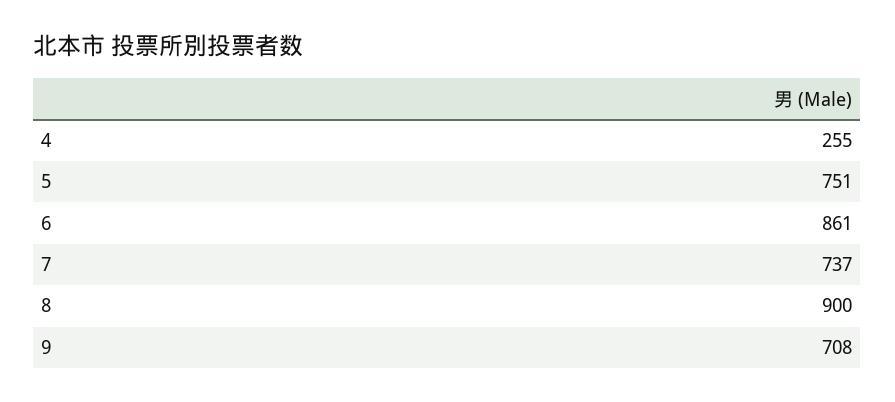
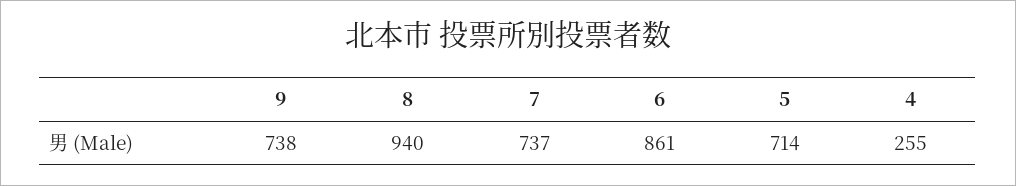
  {
    "4": 255,
-   "5": 751,
+   "5": 714,
    "6": 861,
    "7": 737,
-   "8": 900,
+   "8": 940,
-   "9": 708
+   "9": 738
  }

